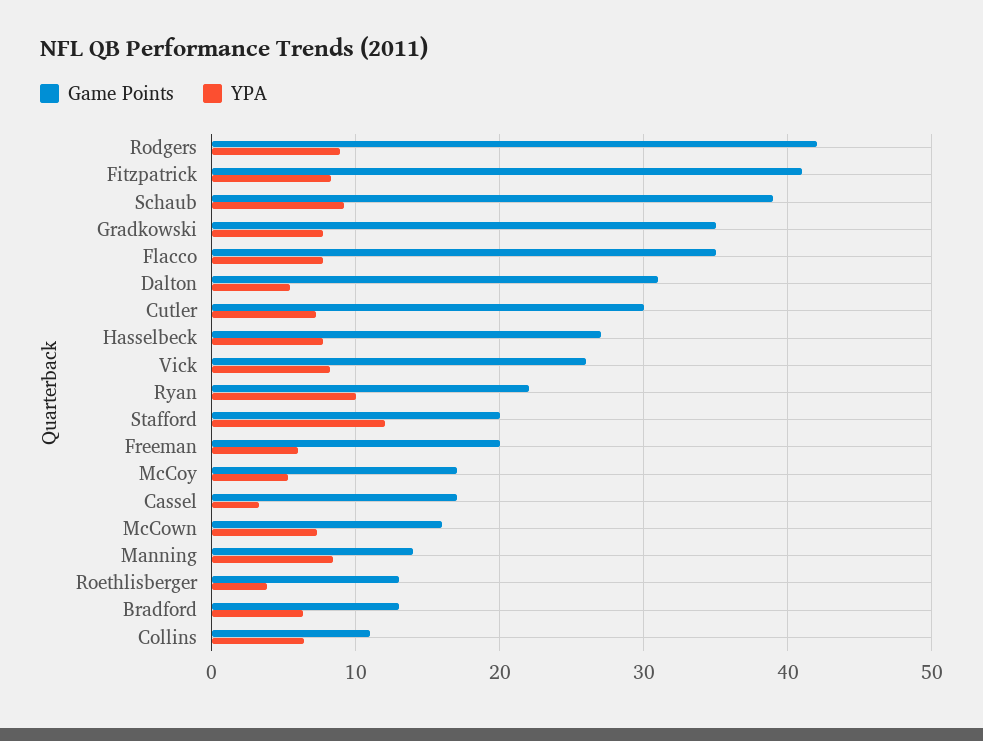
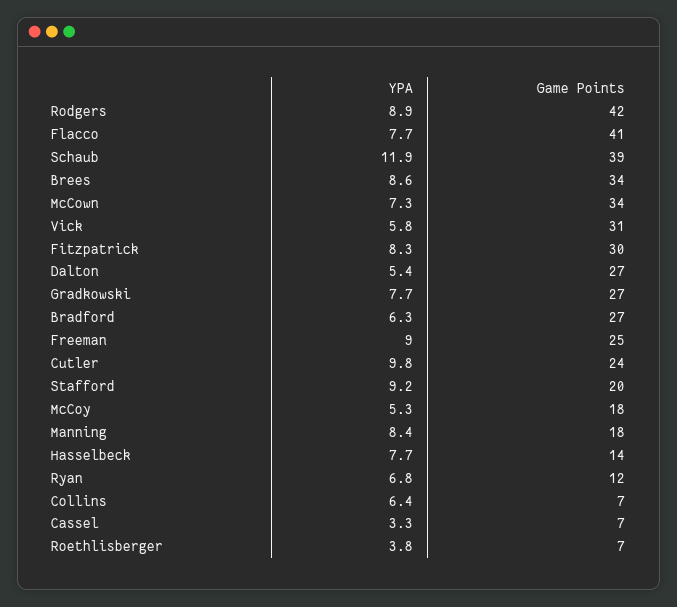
  {
    "Game Points": {
      "Rodgers": 42,
-     "Fitzpatrick": 41,
+     "Fitzpatrick": 30,
      "Schaub": 39,
-     "Gradkowski": 35,
+     "Gradkowski": 27,
-     "Flacco": 35,
+     "Flacco": 41,
-     "Dalton": 31,
+     "Dalton": 27,
-     "Cutler": 30,
+     "Cutler": 24,
-     "Hasselbeck": 27,
+     "Hasselbeck": 14,
-     "Vick": 26,
+     "Vick": 31,
-     "Ryan": 22,
+     "Ryan": 12,
      "Stafford": 20,
-     "Freeman": 20,
+     "Freeman": 25,
-     "McCoy": 17,
+     "McCoy": 18,
-     "Cassel": 17,
+     "Cassel": 7,
-     "McCown": 16,
+     "McCown": 34,
-     "Manning": 14,
+     "Manning": 18,
-     "Roethlisberger": 13,
+     "Roethlisberger": 7,
-     "Bradford": 13,
+     "Bradford": 27,
-     "Collins": 11
+     "Collins": 7,
+     "Brees": 34
    },
    "YPA": {
      "Rodgers": 8.9,
      "Fitzpatrick": 8.3,
-     "Schaub": 9,
+     "Schaub": 11.9,
      "Gradkowski": 7.7,
      "Flacco": 7.7,
      "Dalton": 5.4,
-     "Cutler": 7,
+     "Cutler": 9.8,
      "Hasselbeck": 7.7,
-     "Vick": 8,
+     "Vick": 5.8,
-     "Ryan": 10,
+     "Ryan": 6.8,
-     "Stafford": 12,
+     "Stafford": 9.2,
-     "Freeman": 6,
+     "Freeman": 9,
      "McCoy": 5.3,
      "Cassel": 3.3,
      "McCown": 7.3,
      "Manning": 8.4,
      "Roethlisberger": 3.8,
      "Bradford": 6.3,
-     "Collins": 6.4
+     "Collins": 6.4,
+     "Brees": 8.6
    }
  }

